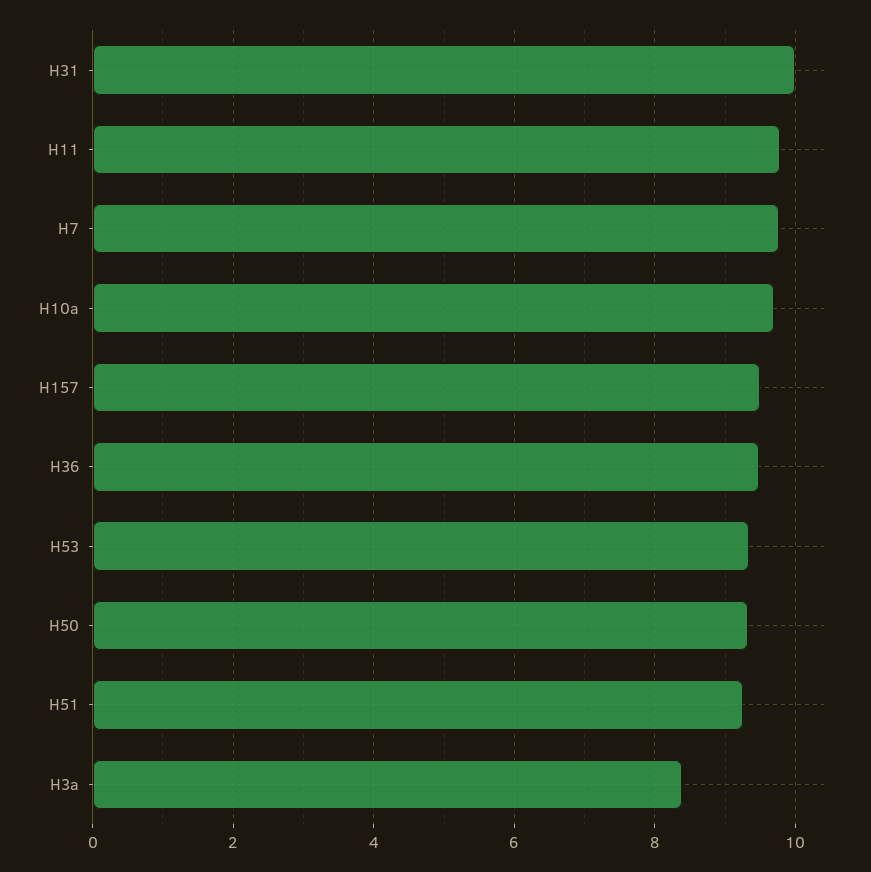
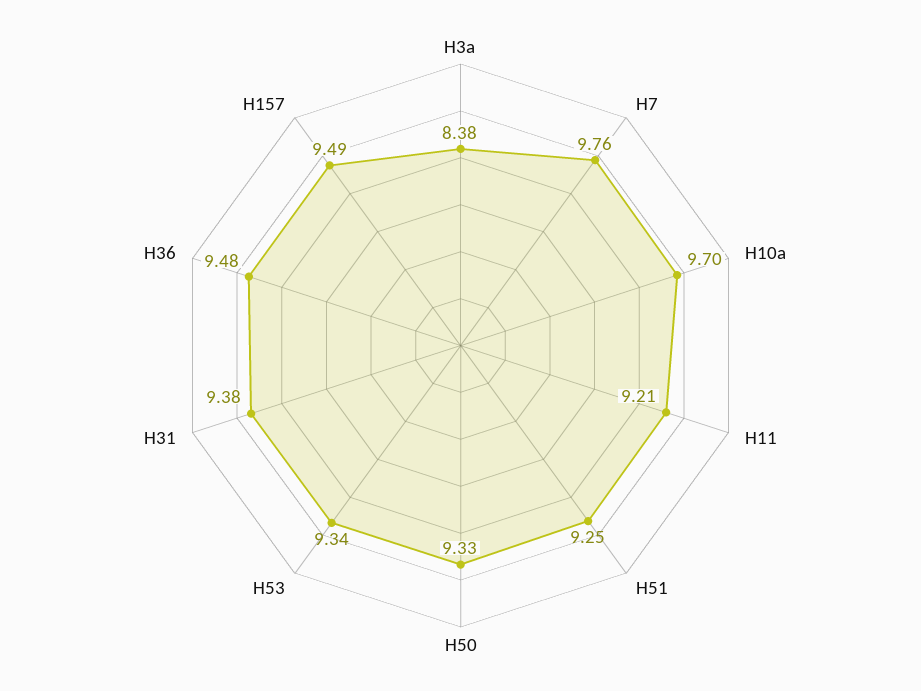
  {
-   "H31": 10,
+   "H31": 9.38,
-   "H11": 9.8,
+   "H11": 9.21,
    "H7": 9.76,
    "H10a": 9.7,
    "H157": 9.49,
    "H36": 9.48,
    "H53": 9.34,
    "H50": 9.33,
    "H51": 9.25,
    "H3a": 8.38
  }

